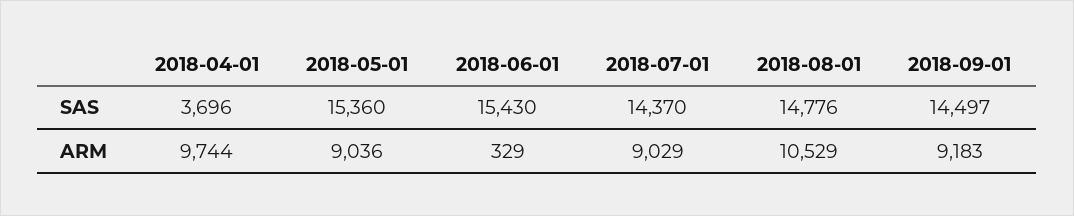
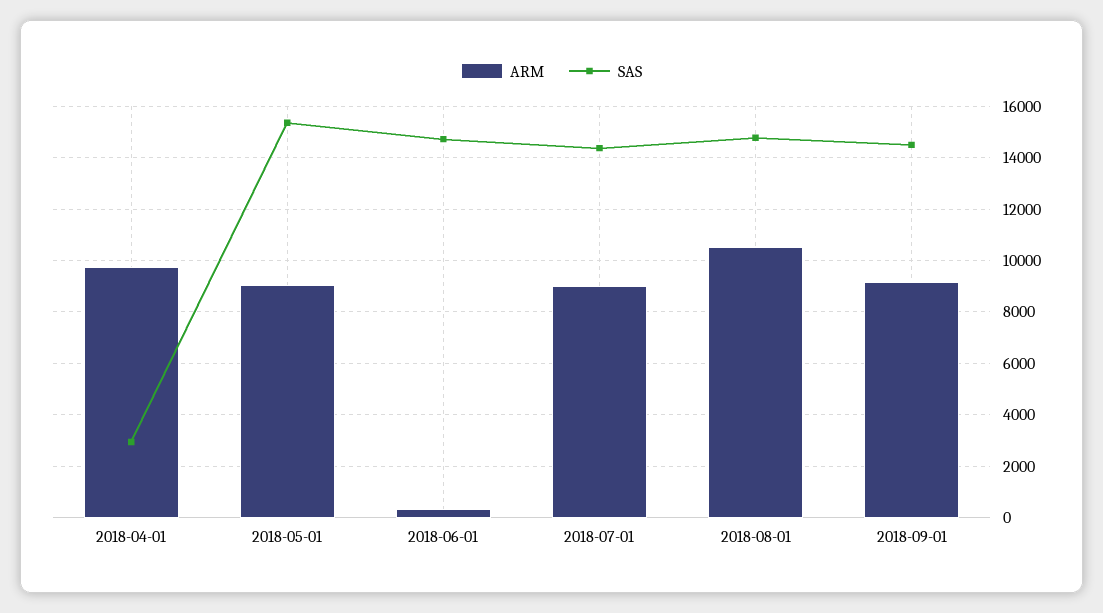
  {
    "SAS": {
-     "2018-04-01": 3696,
+     "2018-04-01": 3000,
      "2018-05-01": 15360,
-     "2018-06-01": 15430,
+     "2018-06-01": 14750,
      "2018-07-01": 14370,
      "2018-08-01": 14776,
      "2018-09-01": 14497
    },
    "ARM": {
      "2018-04-01": 9744,
      "2018-05-01": 9036,
      "2018-06-01": 329,
      "2018-07-01": 9029,
      "2018-08-01": 10529,
      "2018-09-01": 9183
    }
  }

